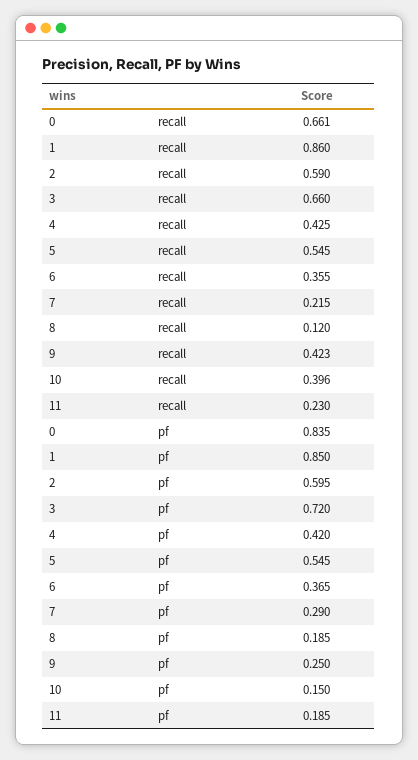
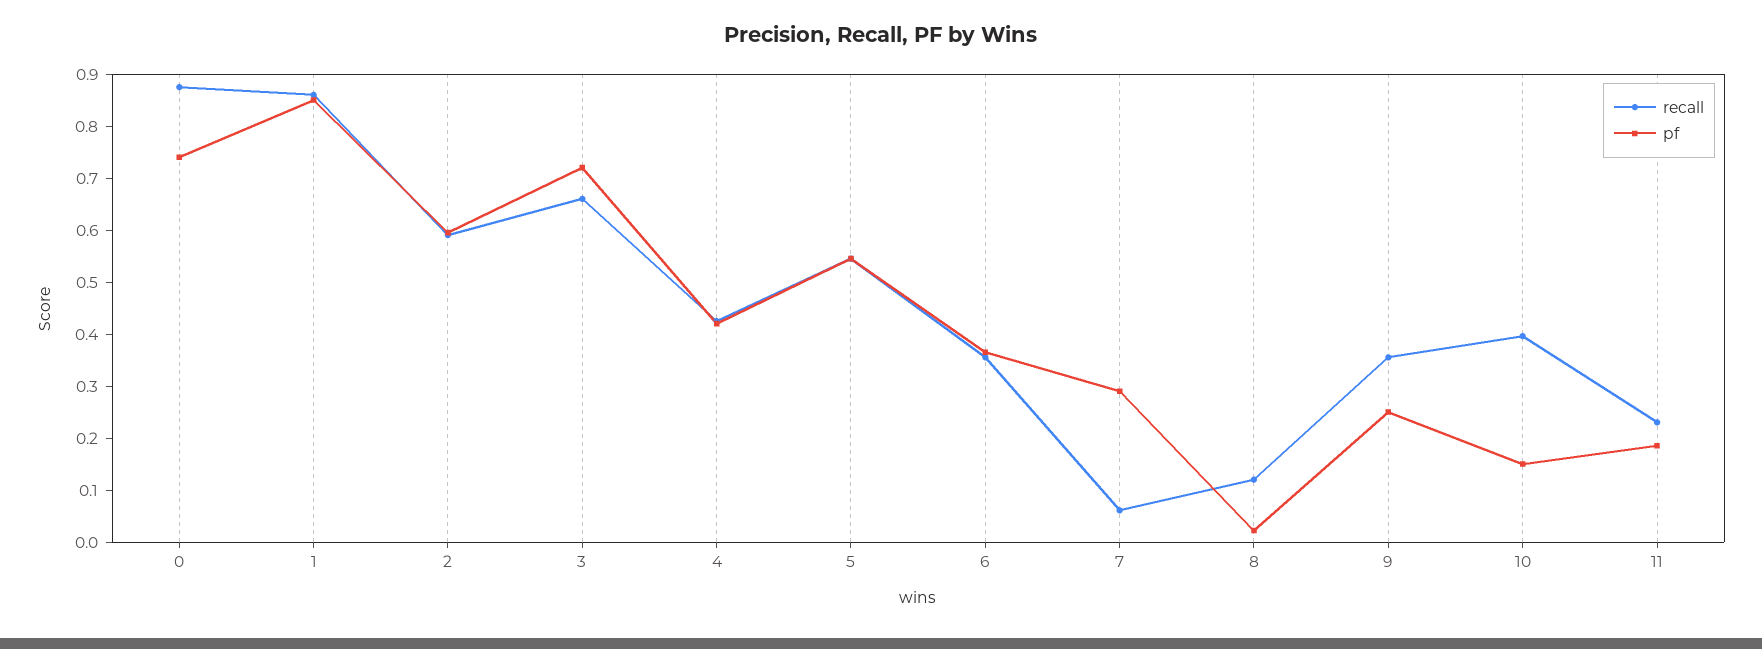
  {
    "recall": {
-     "0": 0.661,
+     "0": 0.88,
      "1": 0.86,
      "2": 0.59,
      "3": 0.66,
      "4": 0.425,
      "5": 0.545,
      "6": 0.355,
-     "7": 0.215,
+     "7": 0.06,
      "8": 0.12,
-     "9": 0.423,
+     "9": 0.36,
      "10": 0.396,
      "11": 0.23
    },
    "pf": {
-     "0": 0.835,
+     "0": 0.74,
      "1": 0.85,
      "2": 0.595,
      "3": 0.72,
      "4": 0.42,
      "5": 0.545,
      "6": 0.365,
      "7": 0.29,
-     "8": 0.185,
+     "8": 0.02,
      "9": 0.25,
      "10": 0.15,
      "11": 0.185
    }
  }

